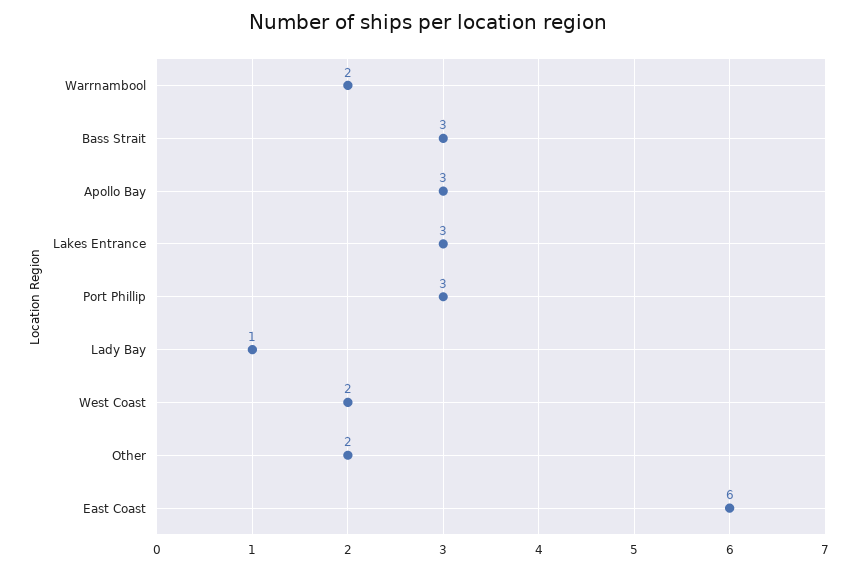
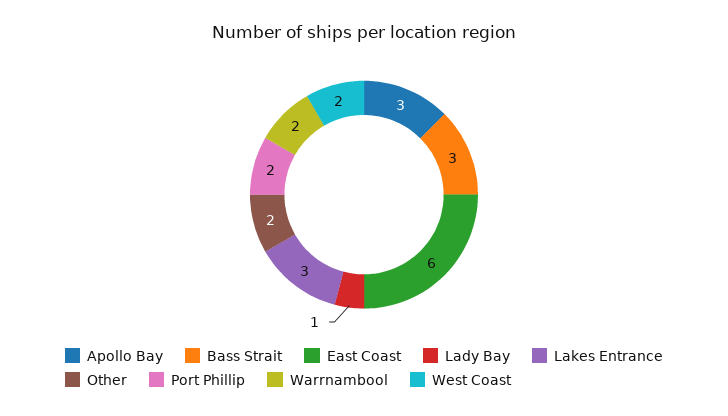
  {
    "Warrnambool": 2,
    "Bass Strait": 3,
    "Apollo Bay": 3,
    "Lakes Entrance": 3,
-   "Port Phillip": 3,
+   "Port Phillip": 2,
    "Lady Bay": 1,
    "West Coast": 2,
    "Other": 2,
    "East Coast": 6
  }

